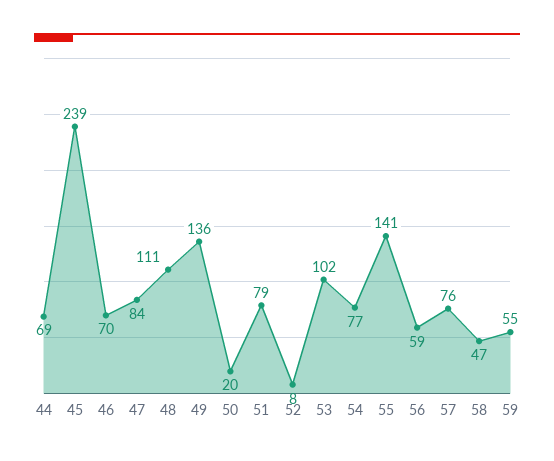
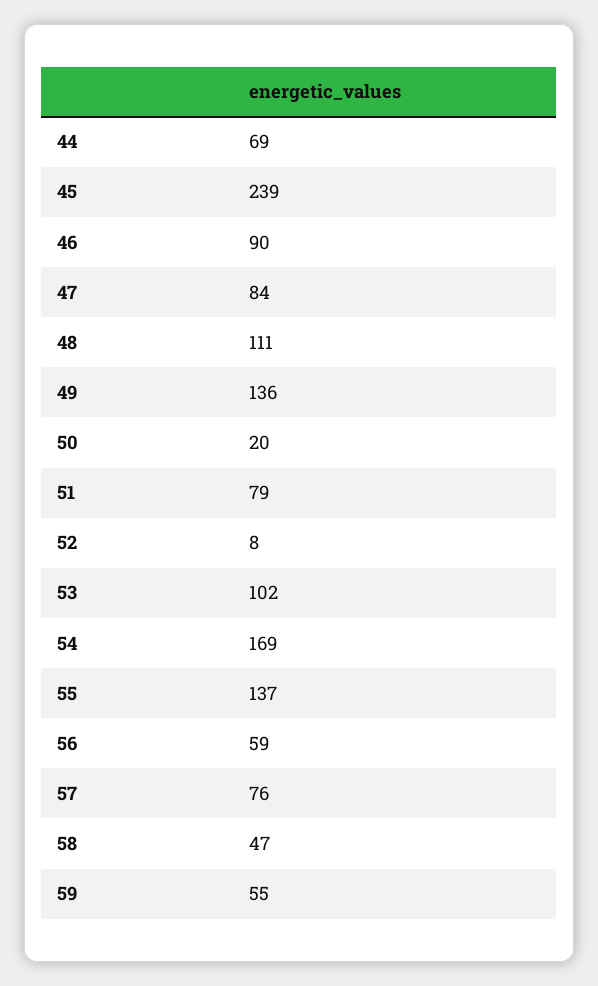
  {
    "44": 69,
    "45": 239,
-   "46": 70,
+   "46": 90,
    "47": 84,
    "48": 111,
    "49": 136,
    "50": 20,
    "51": 79,
    "52": 8,
    "53": 102,
-   "54": 77,
+   "54": 169,
-   "55": 141,
+   "55": 137,
    "56": 59,
    "57": 76,
    "58": 47,
    "59": 55
  }

